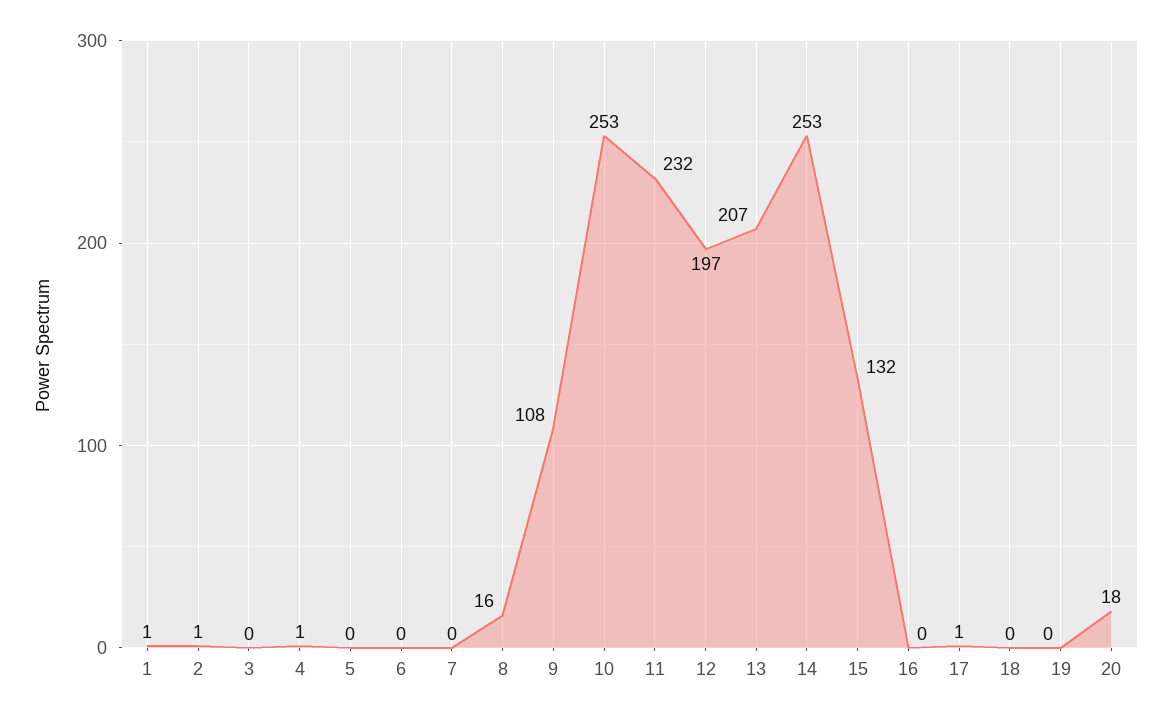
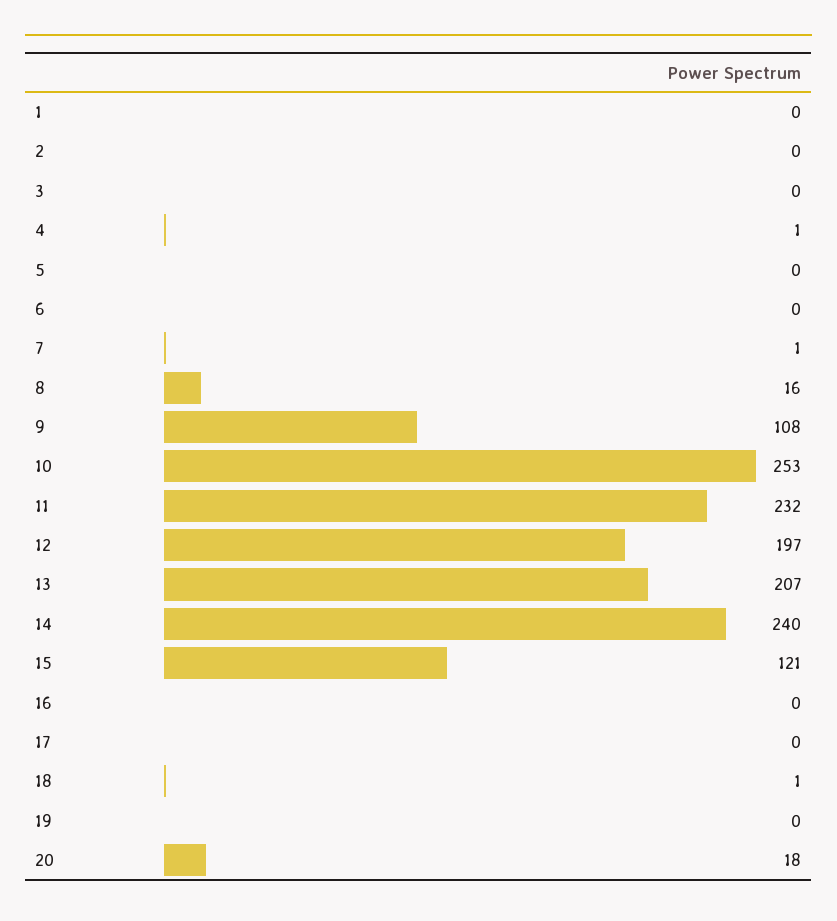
  {
-   "1": 1,
+   "1": 0,
-   "2": 1,
+   "2": 0,
    "3": 0,
    "4": 1,
    "5": 0,
    "6": 0,
-   "7": 0,
+   "7": 1,
    "8": 16,
    "9": 108,
    "10": 253,
    "11": 232,
    "12": 197,
    "13": 207,
-   "14": 253,
+   "14": 240,
-   "15": 132,
+   "15": 121,
    "16": 0,
-   "17": 1,
+   "17": 0,
-   "18": 0,
+   "18": 1,
    "19": 0,
    "20": 18
  }

